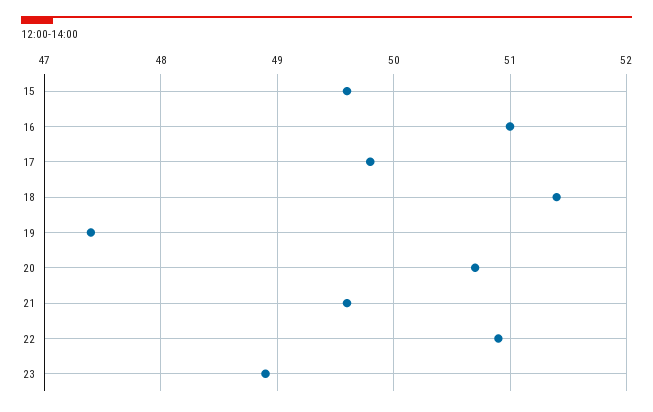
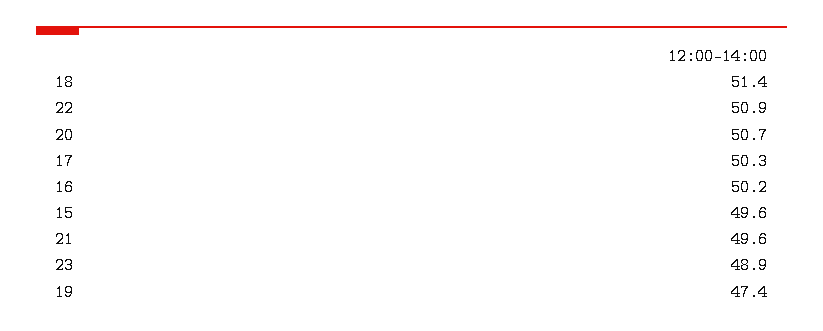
  {
    "15": 49.6,
-   "16": 51,
+   "16": 50.2,
-   "17": 49.8,
+   "17": 50.3,
    "18": 51.4,
    "19": 47.4,
    "20": 50.7,
    "21": 49.6,
    "22": 50.9,
    "23": 48.9
  }

